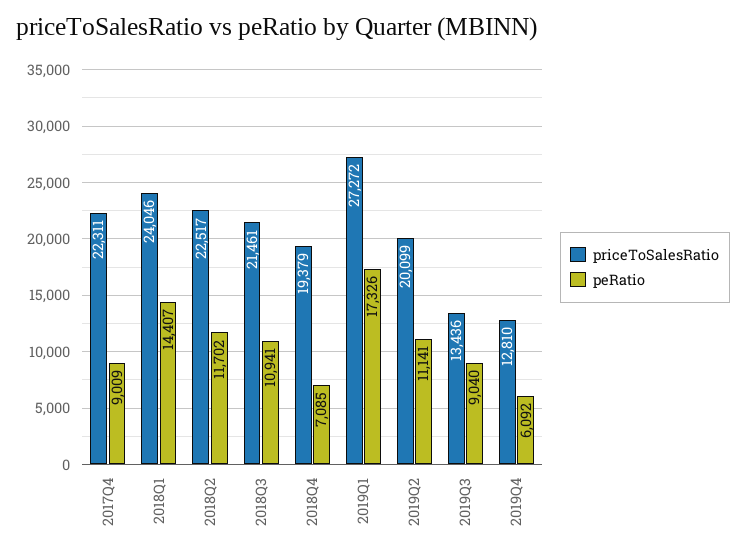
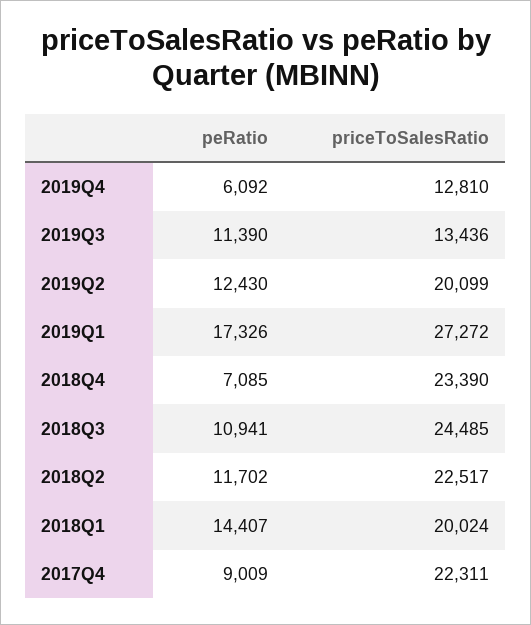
  {
    "priceToSalesRatio": {
      "2017Q4": 22311,
-     "2018Q1": 24046,
+     "2018Q1": 20024,
      "2018Q2": 22517,
-     "2018Q3": 21461,
+     "2018Q3": 24485,
-     "2018Q4": 19379,
+     "2018Q4": 23390,
      "2019Q1": 27272,
      "2019Q2": 20099,
      "2019Q3": 13436,
      "2019Q4": 12810
    },
    "peRatio": {
      "2017Q4": 9009,
      "2018Q1": 14407,
      "2018Q2": 11702,
      "2018Q3": 10941,
      "2018Q4": 7085,
      "2019Q1": 17326,
-     "2019Q2": 11141,
+     "2019Q2": 12430,
-     "2019Q3": 9040,
+     "2019Q3": 11390,
      "2019Q4": 6092
    }
  }

